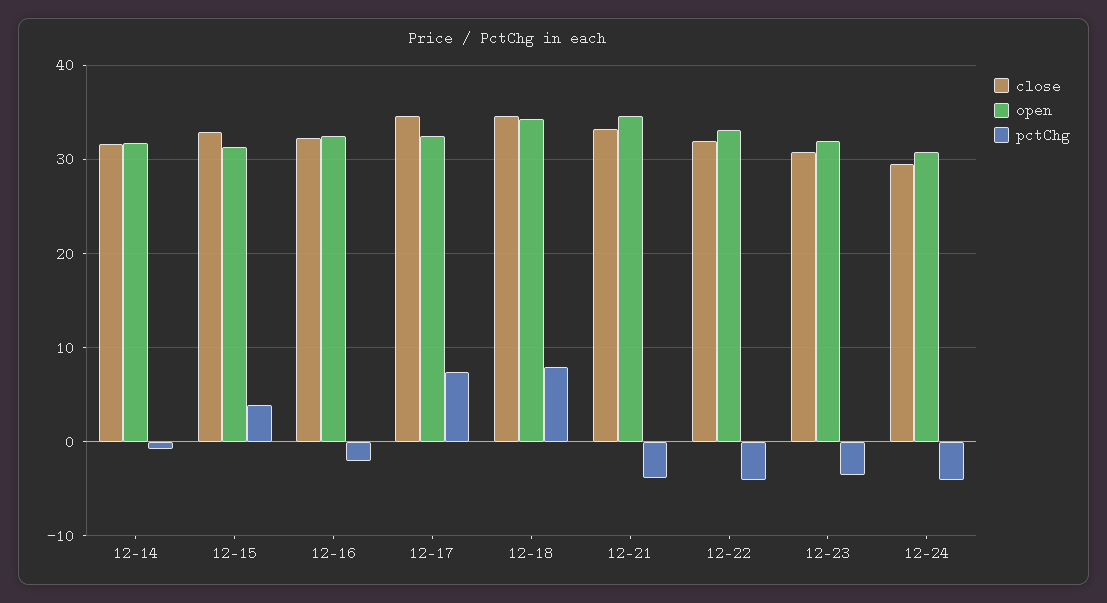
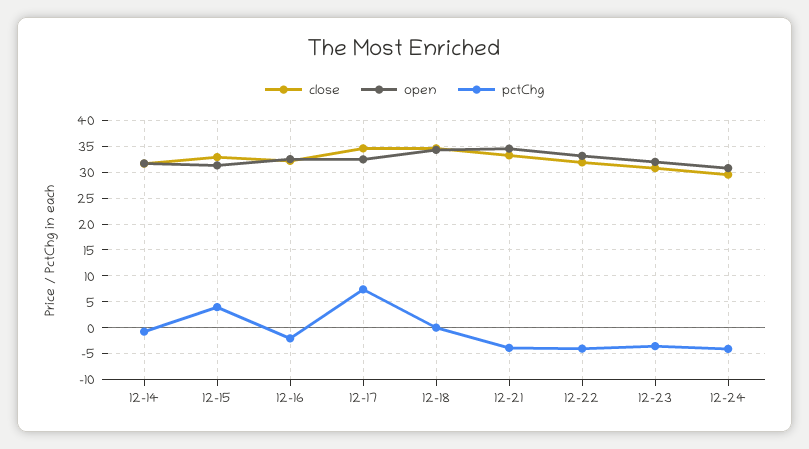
  {
    "close": {
      "12-14": 32,
      "12-15": 33,
      "12-16": 32,
      "12-17": 35,
      "12-18": 35,
      "12-21": 33,
      "12-22": 32,
      "12-23": 31,
      "12-24": 30
    },
    "open": {
      "12-14": 32,
      "12-15": 31,
      "12-16": 33,
      "12-17": 32,
      "12-18": 34,
      "12-21": 35,
      "12-22": 33,
      "12-23": 32,
      "12-24": 31
    },
    "pctChg": {
      "12-14": -1,
      "12-15": 4,
      "12-16": -2,
      "12-17": 7,
-     "12-18": 8,
+     "12-18": 0,
      "12-21": -4,
      "12-22": -4,
      "12-23": -4,
      "12-24": -4
    }
  }

